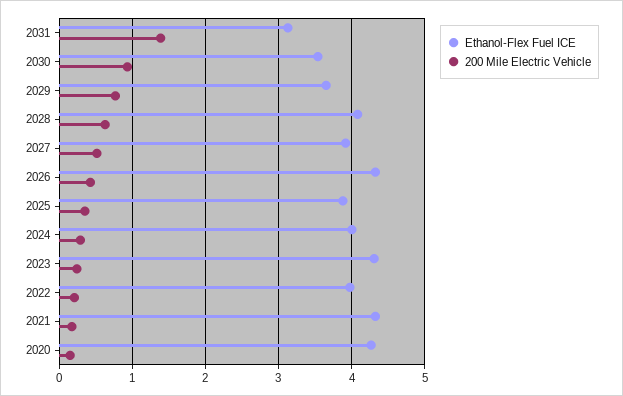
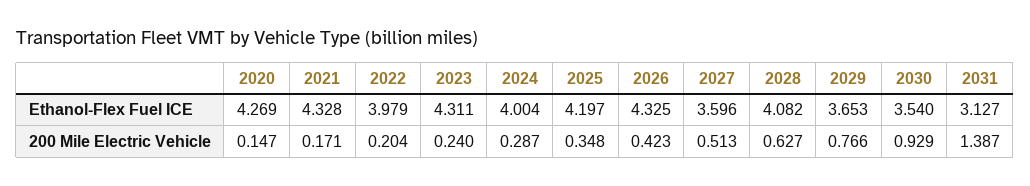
  {
    "Ethanol-Flex Fuel ICE": {
      "2031": 3.127,
      "2030": 3.54,
      "2029": 3.653,
      "2028": 4.082,
-     "2027": 3.9,
+     "2027": 3.596,
      "2026": 4.325,
-     "2025": 3.9,
+     "2025": 4.197,
      "2024": 4.004,
      "2023": 4.311,
      "2022": 3.979,
      "2021": 4.328,
      "2020": 4.269
    },
    "200 Mile Electric Vehicle": {
      "2031": 1.387,
      "2030": 0.929,
      "2029": 0.766,
      "2028": 0.627,
      "2027": 0.513,
      "2026": 0.423,
      "2025": 0.348,
      "2024": 0.287,
      "2023": 0.24,
      "2022": 0.204,
      "2021": 0.171,
      "2020": 0.147
    }
  }

